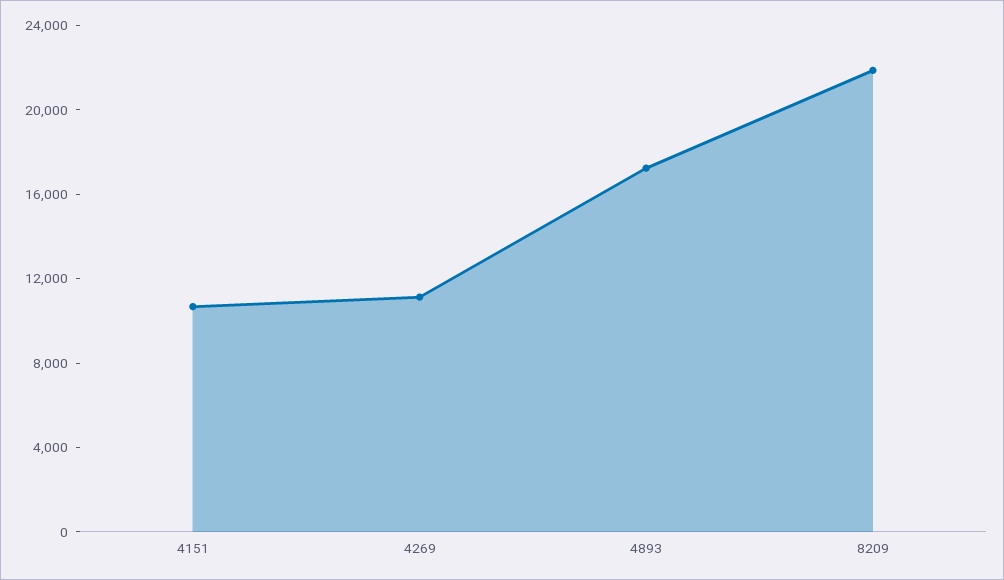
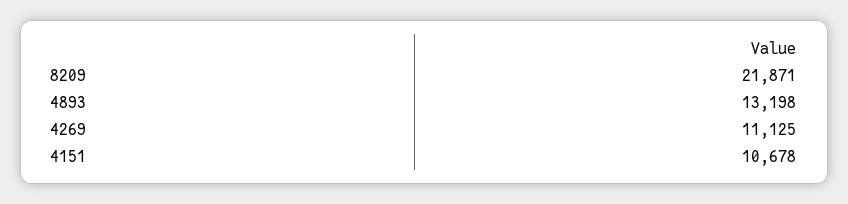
  {
    "4151": 10678,
    "4269": 11125,
-   "4893": 17000,
+   "4893": 13198,
    "8209": 21871
  }

